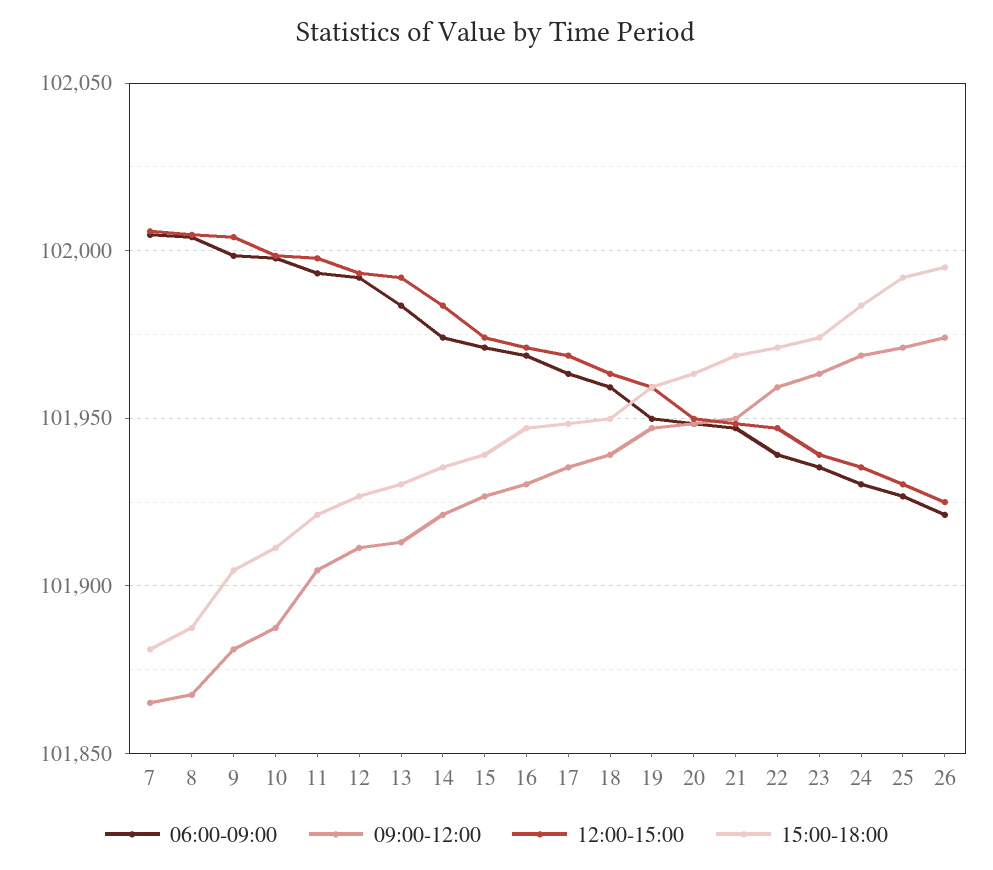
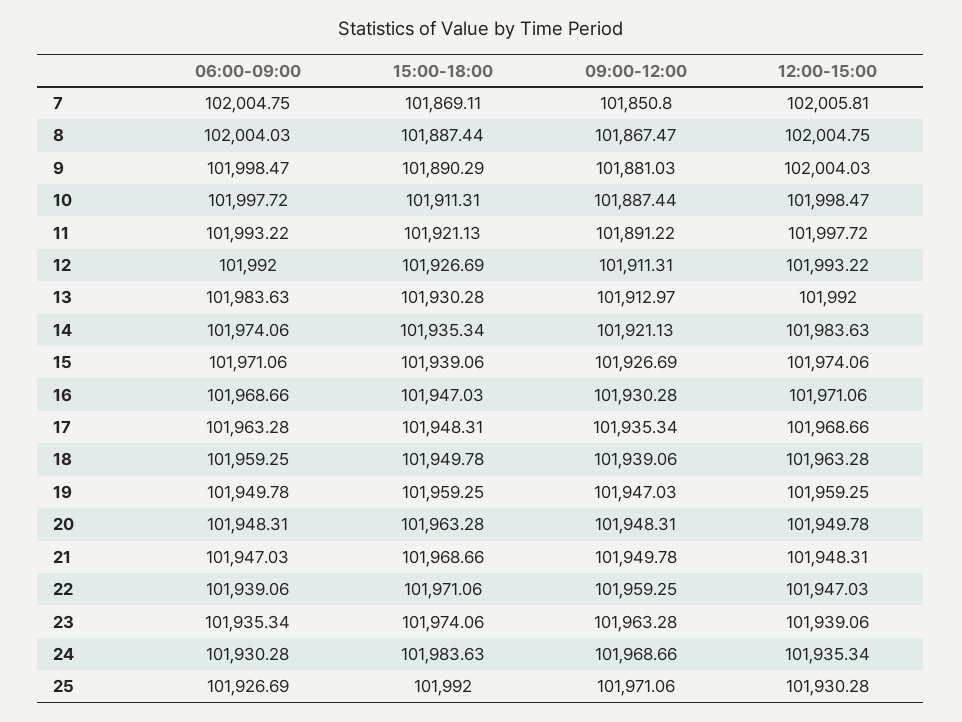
  {
    "06:00-09:00": {
      "7": 102004.75,
      "8": 102004.03,
      "9": 101998.47,
      "10": 101997.72,
      "11": 101993.22,
      "12": 101992,
      "13": 101983.63,
      "14": 101974.06,
      "15": 101971.06,
      "16": 101968.66,
      "17": 101963.28,
      "18": 101959.25,
      "19": 101949.78,
      "20": 101948.31,
      "21": 101947.03,
      "22": 101939.06,
      "23": 101935.34,
      "24": 101930.28,
-     "25": 101926.69,
+     "25": 101926.69
-     "26": 101920
    },
    "09:00-12:00": {
-     "7": 101865,
+     "7": 101850.8,
      "8": 101867.47,
      "9": 101881.03,
      "10": 101887.44,
-     "11": 101905,
+     "11": 101891.22,
      "12": 101911.31,
      "13": 101912.97,
      "14": 101921.13,
      "15": 101926.69,
      "16": 101930.28,
      "17": 101935.34,
      "18": 101939.06,
      "19": 101947.03,
      "20": 101948.31,
      "21": 101949.78,
      "22": 101959.25,
      "23": 101963.28,
      "24": 101968.66,
-     "25": 101971.06,
+     "25": 101971.06
-     "26": 101975
    },
    "12:00-15:00": {
      "7": 102005.81,
      "8": 102004.75,
      "9": 102004.03,
      "10": 101998.47,
      "11": 101997.72,
      "12": 101993.22,
      "13": 101992,
      "14": 101983.63,
      "15": 101974.06,
      "16": 101971.06,
      "17": 101968.66,
      "18": 101963.28,
      "19": 101959.25,
      "20": 101949.78,
      "21": 101948.31,
      "22": 101947.03,
      "23": 101939.06,
      "24": 101935.34,
-     "25": 101930.28,
+     "25": 101930.28
-     "26": 101925
    },
    "15:00-18:00": {
-     "7": 101880,
+     "7": 101869.11,
      "8": 101887.44,
-     "9": 101905,
+     "9": 101890.29,
      "10": 101911.31,
      "11": 101921.13,
      "12": 101926.69,
      "13": 101930.28,
      "14": 101935.34,
      "15": 101939.06,
      "16": 101947.03,
      "17": 101948.31,
      "18": 101949.78,
      "19": 101959.25,
      "20": 101963.28,
      "21": 101968.66,
      "22": 101971.06,
      "23": 101974.06,
      "24": 101983.63,
-     "25": 101992,
+     "25": 101992
-     "26": 101995
    }
  }

